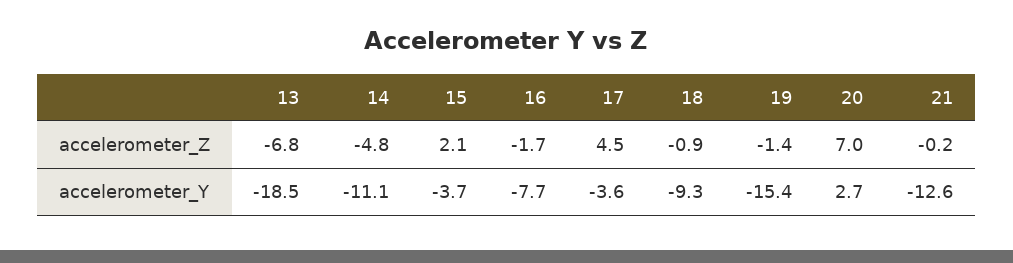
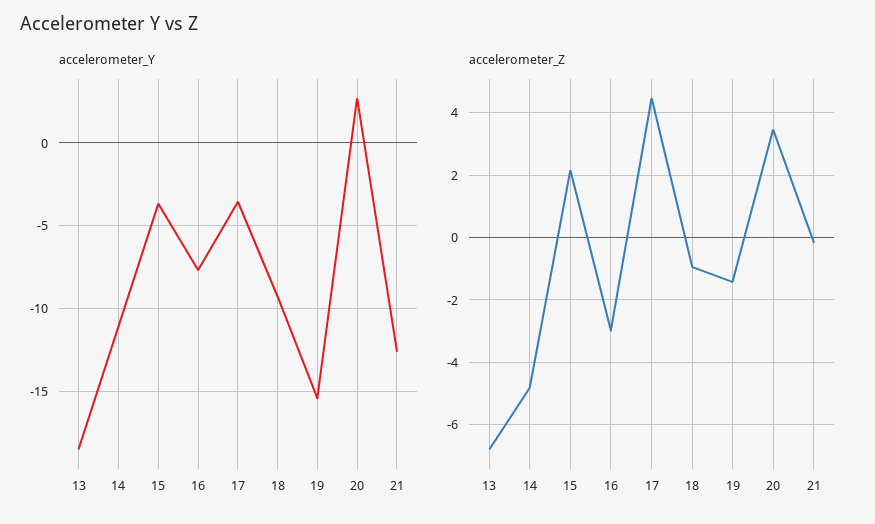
  {
    "accelerometer_Z": {
      "13": -6.8,
      "14": -4.8,
      "15": 2.1,
-     "16": -1.7,
+     "16": -3,
      "17": 4.5,
      "18": -0.9,
      "19": -1.4,
-     "20": 7,
+     "20": 3.4,
      "21": -0.2
    },
    "accelerometer_Y": {
      "13": -18.5,
      "14": -11.1,
      "15": -3.7,
      "16": -7.7,
      "17": -3.6,
      "18": -9.3,
      "19": -15.4,
      "20": 2.7,
      "21": -12.6
    }
  }

